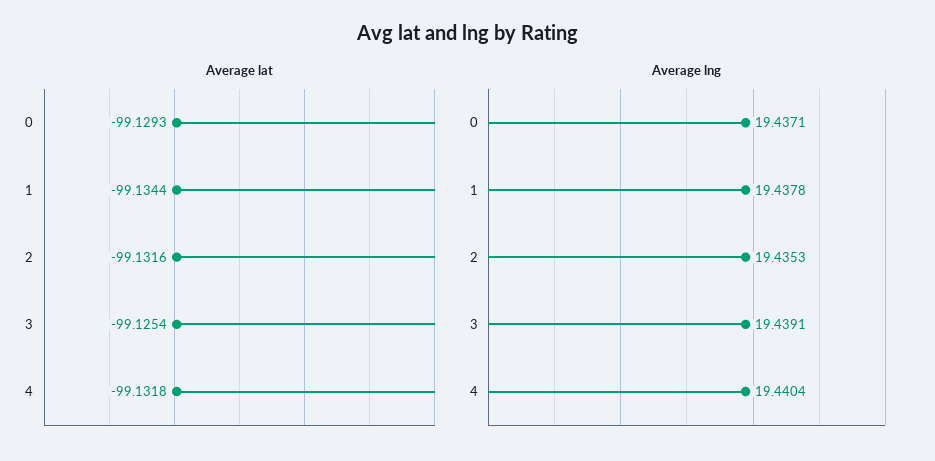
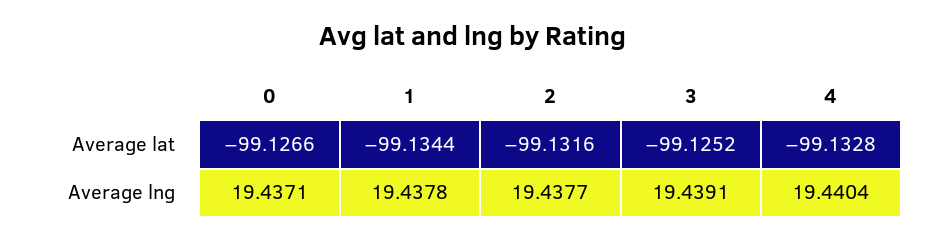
  {
    "Average lat": {
-     "0": -99.1293,
+     "0": -99.1266,
      "1": -99.1344,
      "2": -99.1316,
-     "3": -99.1254,
+     "3": -99.1252,
-     "4": -99.1318
+     "4": -99.1328
    },
    "Average lng": {
      "0": 19.4371,
      "1": 19.4378,
-     "2": 19.4353,
+     "2": 19.4377,
      "3": 19.4391,
      "4": 19.4404
    }
  }

